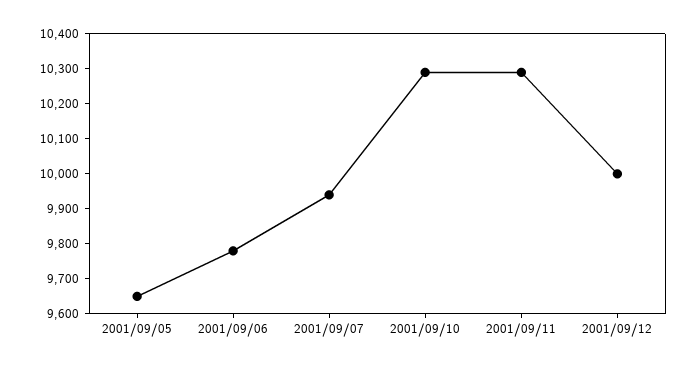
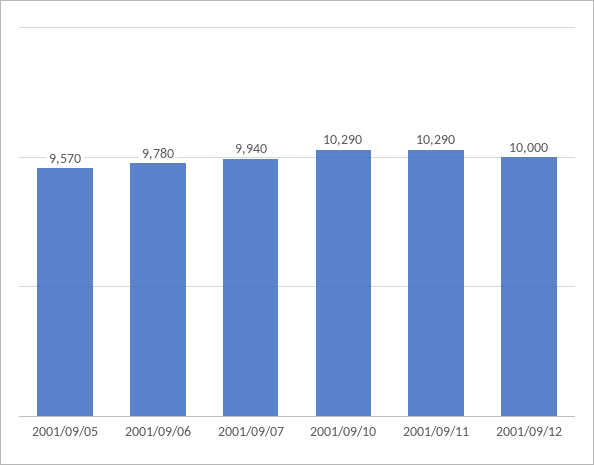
  {
-   "2001/09/05": 9650,
+   "2001/09/05": 9570,
    "2001/09/06": 9780,
    "2001/09/07": 9940,
    "2001/09/10": 10290,
    "2001/09/11": 10290,
    "2001/09/12": 10000
  }

